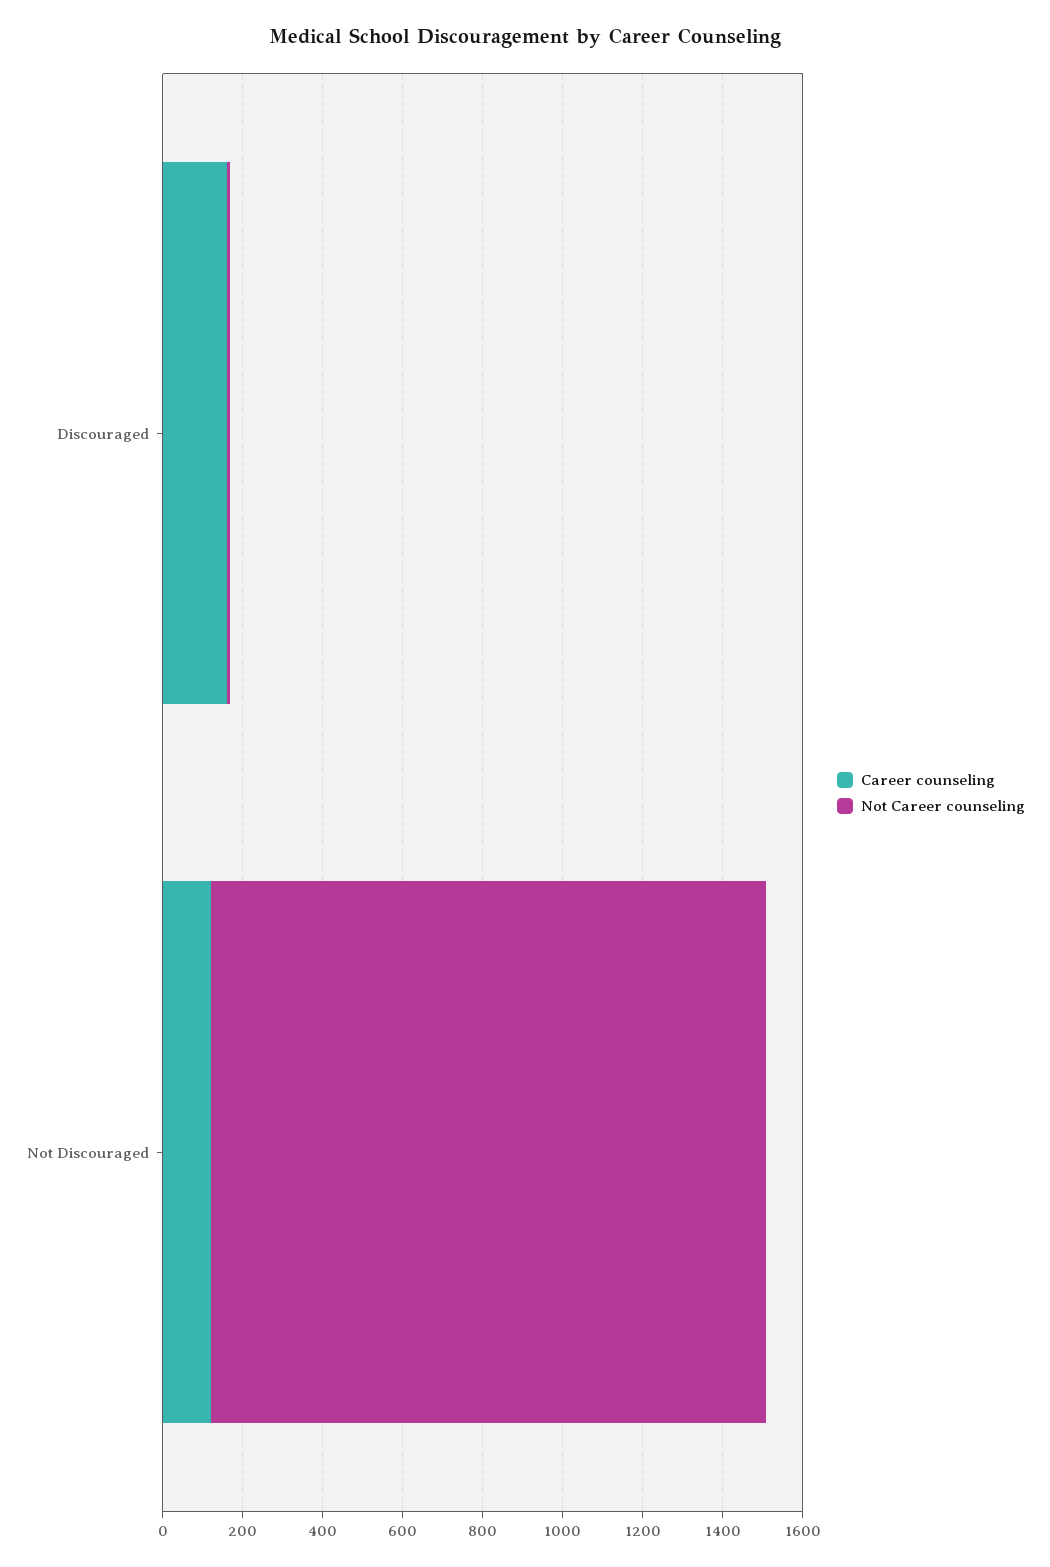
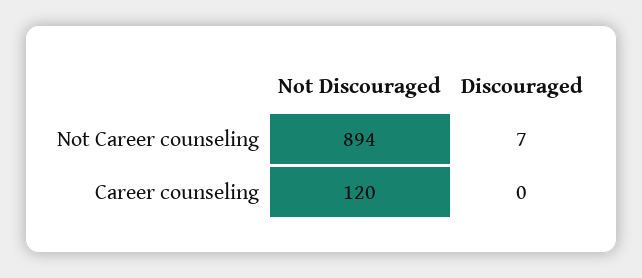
  {
    "Career counseling": {
-     "Discouraged": 150,
+     "Discouraged": 0,
      "Not Discouraged": 120
    },
    "Not Career counseling": {
      "Discouraged": 7,
-     "Not Discouraged": 1400
+     "Not Discouraged": 894
    }
  }

